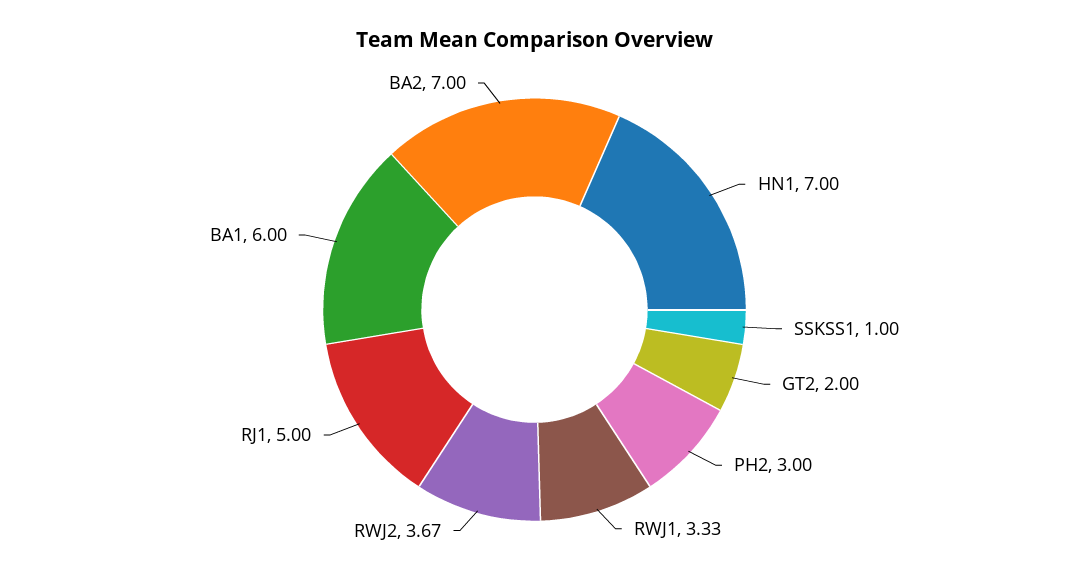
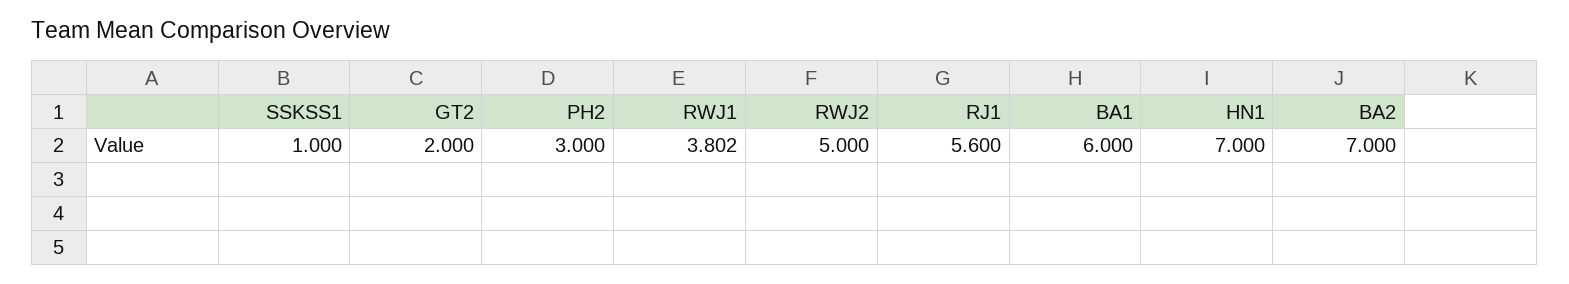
  {
    "HN1": 7,
    "SSKSS1": 1,
    "GT2": 2,
    "PH2": 3,
-   "RWJ1": 3.33,
+   "RWJ1": 3.802,
-   "RWJ2": 3.67,
+   "RWJ2": 5,
-   "RJ1": 5,
+   "RJ1": 5.6,
    "BA1": 6,
    "BA2": 7
  }

